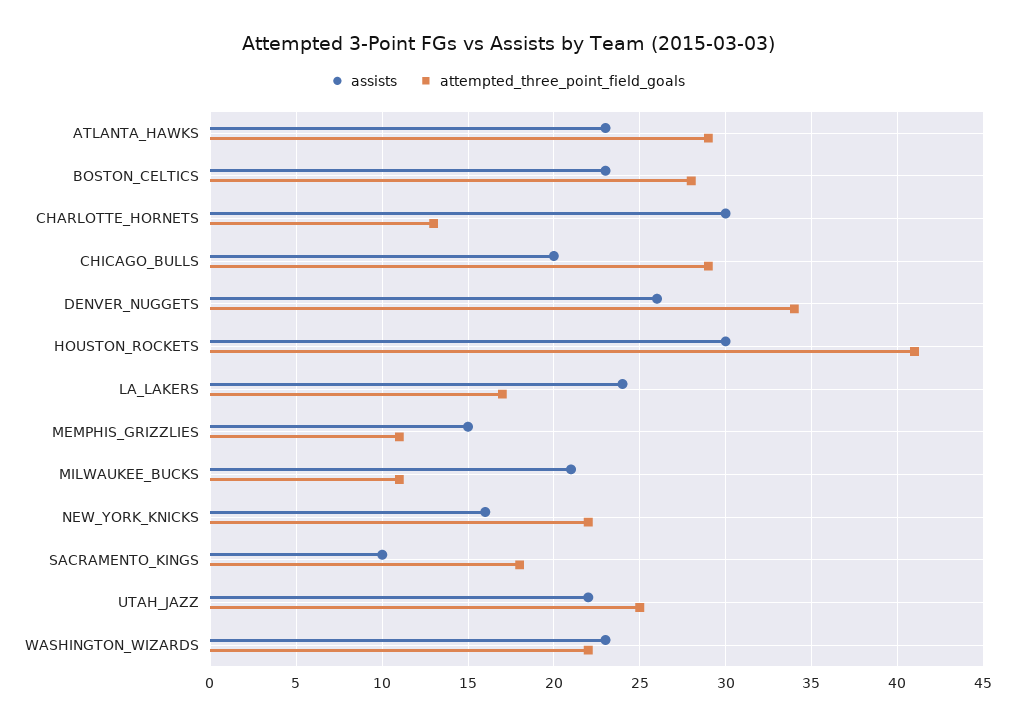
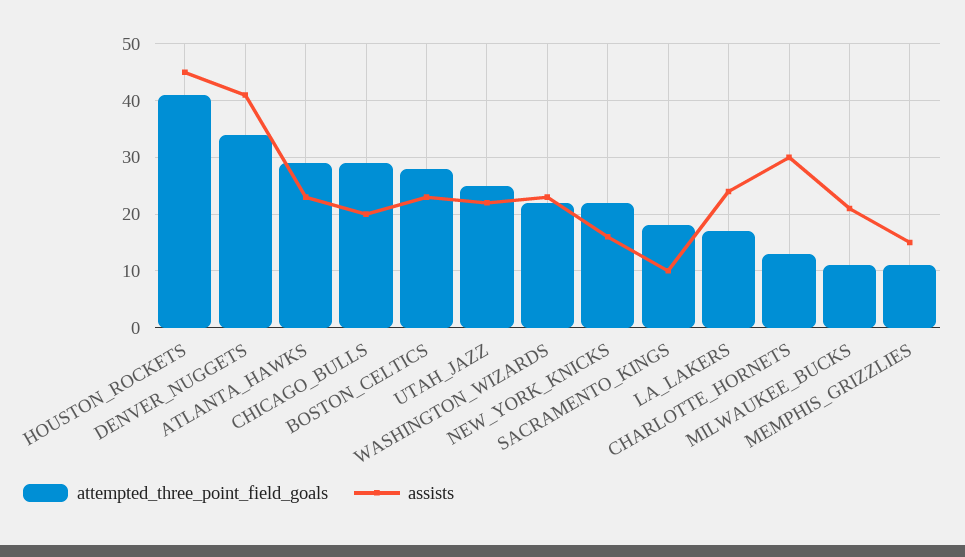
  {
    "assists": {
      "ATLANTA_HAWKS": 23,
      "BOSTON_CELTICS": 23,
      "CHARLOTTE_HORNETS": 30,
      "CHICAGO_BULLS": 20,
-     "DENVER_NUGGETS": 26,
+     "DENVER_NUGGETS": 40,
-     "HOUSTON_ROCKETS": 30,
+     "HOUSTON_ROCKETS": 45,
      "LA_LAKERS": 24,
      "MEMPHIS_GRIZZLIES": 15,
      "MILWAUKEE_BUCKS": 21,
      "NEW_YORK_KNICKS": 16,
      "SACRAMENTO_KINGS": 10,
      "UTAH_JAZZ": 22,
      "WASHINGTON_WIZARDS": 23
    },
    "attempted_three_point_field_goals": {
      "ATLANTA_HAWKS": 29,
      "BOSTON_CELTICS": 28,
      "CHARLOTTE_HORNETS": 13,
      "CHICAGO_BULLS": 29,
      "DENVER_NUGGETS": 34,
      "HOUSTON_ROCKETS": 41,
      "LA_LAKERS": 17,
      "MEMPHIS_GRIZZLIES": 11,
      "MILWAUKEE_BUCKS": 11,
      "NEW_YORK_KNICKS": 22,
      "SACRAMENTO_KINGS": 18,
      "UTAH_JAZZ": 25,
      "WASHINGTON_WIZARDS": 22
    }
  }

